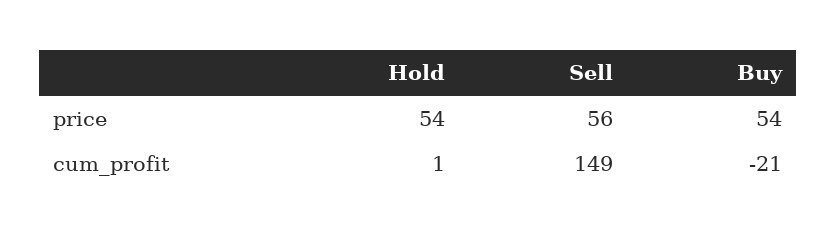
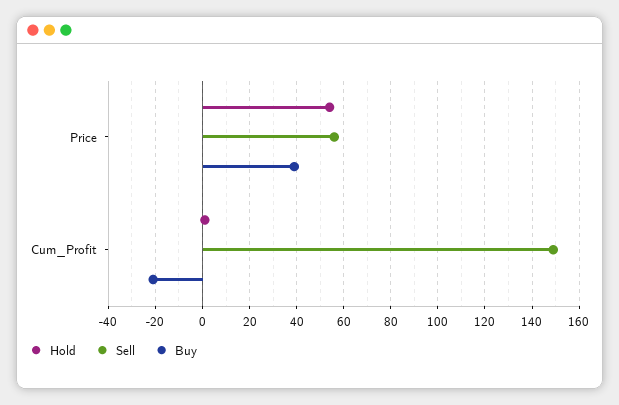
  {
    "Hold": {
      "price": 54,
      "cum_profit": 1
    },
    "Sell": {
      "price": 56,
      "cum_profit": 149
    },
    "Buy": {
-     "price": 54,
+     "price": 40,
      "cum_profit": -21
    }
  }

